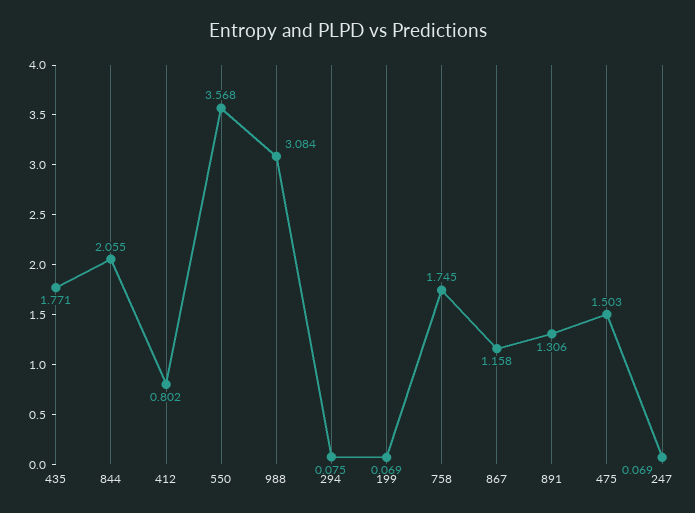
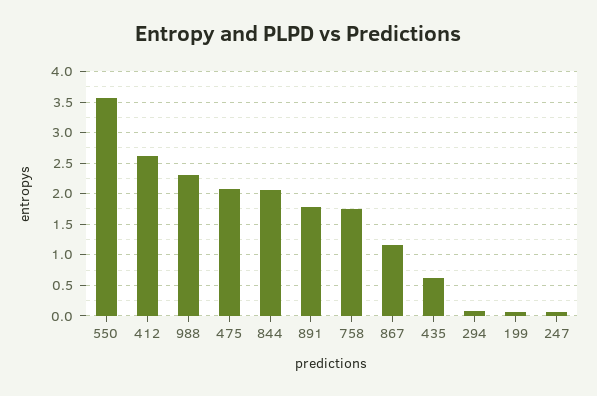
  {
-   "435": 1.771,
+   "435": 0.6,
    "844": 2.055,
-   "412": 0.802,
+   "412": 2.6,
    "550": 3.568,
-   "988": 3.084,
+   "988": 2.3,
    "294": 0.075,
    "199": 0.069,
    "758": 1.745,
    "867": 1.158,
-   "891": 1.306,
+   "891": 1.8,
-   "475": 1.503,
+   "475": 2.1,
    "247": 0.069
  }

